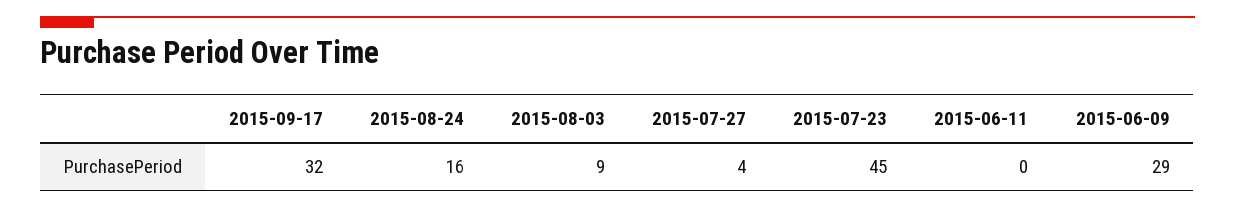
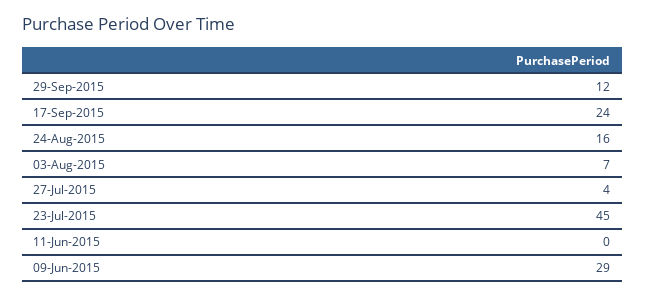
  {
-   "2015-09-17": 32,
+   "2015-09-17": 24,
    "2015-08-24": 16,
-   "2015-08-03": 9,
+   "2015-08-03": 7,
    "2015-07-27": 4,
    "2015-07-23": 45,
    "2015-06-11": 0,
-   "2015-06-09": 29
+   "2015-06-09": 29,
+   "29-Sep-2015": 12
  }

